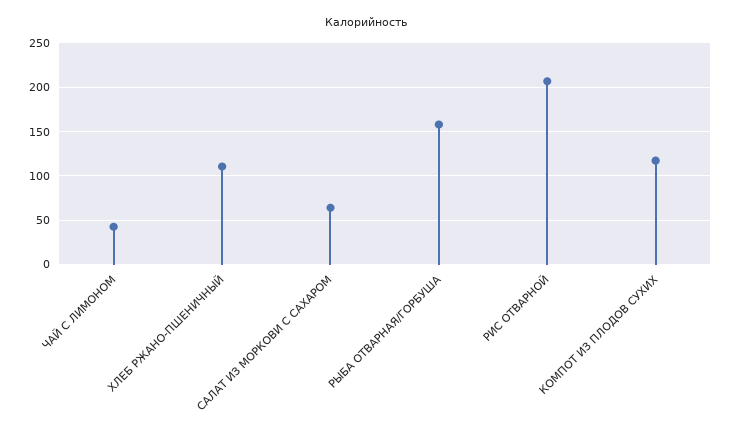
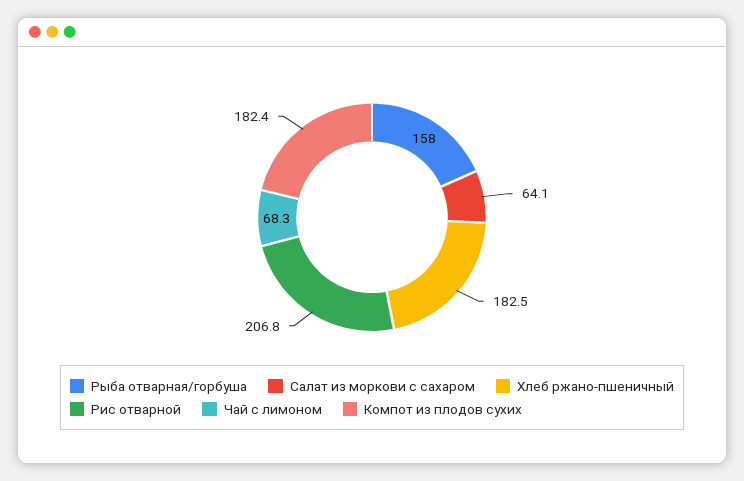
  {
-   "ЧАЙ С ЛИМОНОМ": 40,
+   "ЧАЙ С ЛИМОНОМ": 68.3,
-   "ХЛЕБ РЖАНО-ПШЕНИЧНЫЙ": 110,
+   "ХЛЕБ РЖАНО-ПШЕНИЧНЫЙ": 182.5,
    "САЛАТ ИЗ МОРКОВИ С САХАРОМ": 64.1,
    "РЫБА ОТВАРНАЯ/ГОРБУША": 158,
    "РИС ОТВАРНОЙ": 206.8,
-   "КОМПОТ ИЗ ПЛОДОВ СУХИХ": 120
+   "КОМПОТ ИЗ ПЛОДОВ СУХИХ": 182.4
  }

